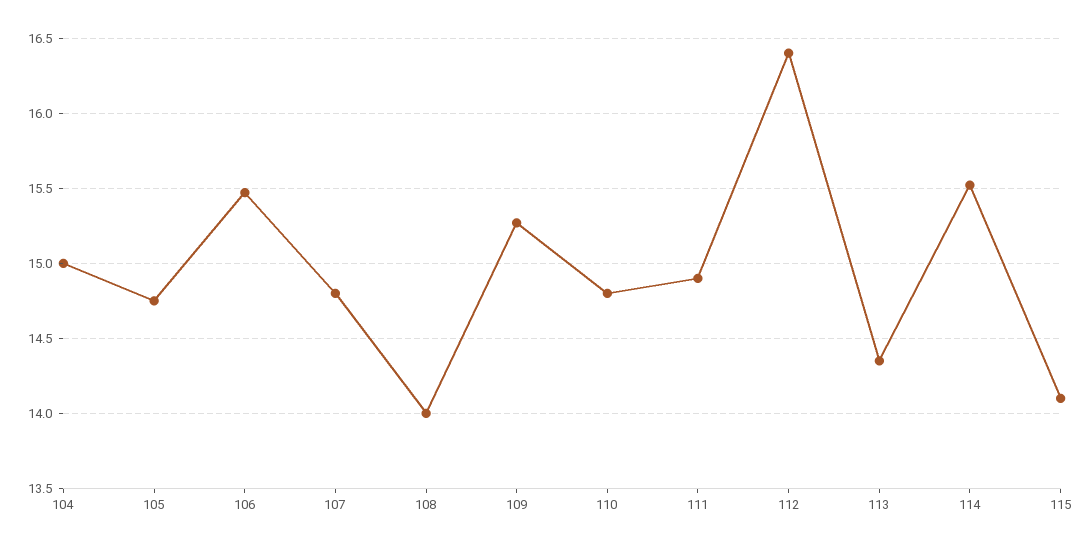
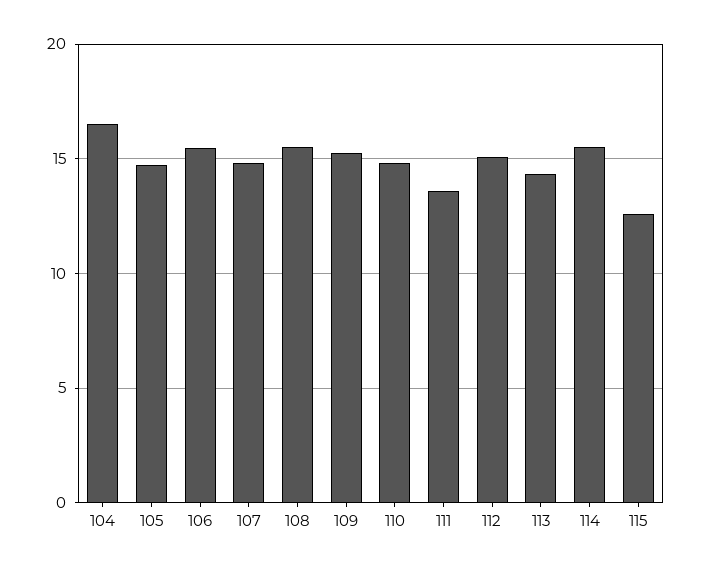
  {
-   "104": 15,
+   "104": 16.5,
    "105": 14.75,
    "106": 15.45,
    "107": 14.8,
-   "108": 14,
+   "108": 15.5,
    "109": 15.25,
    "110": 14.8,
-   "111": 14.9,
+   "111": 13.5,
-   "112": 16.4,
+   "112": 15,
    "113": 14.35,
    "114": 15.5,
-   "115": 14.1
+   "115": 12.5
  }

